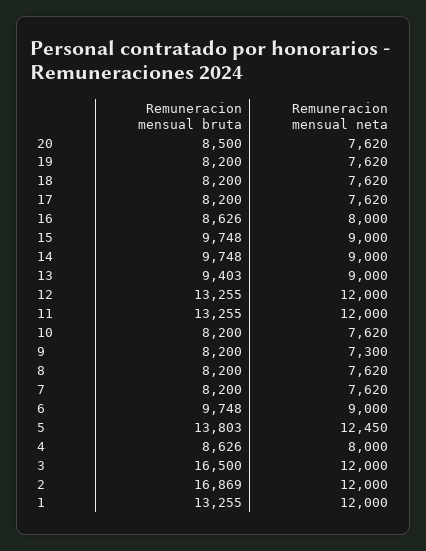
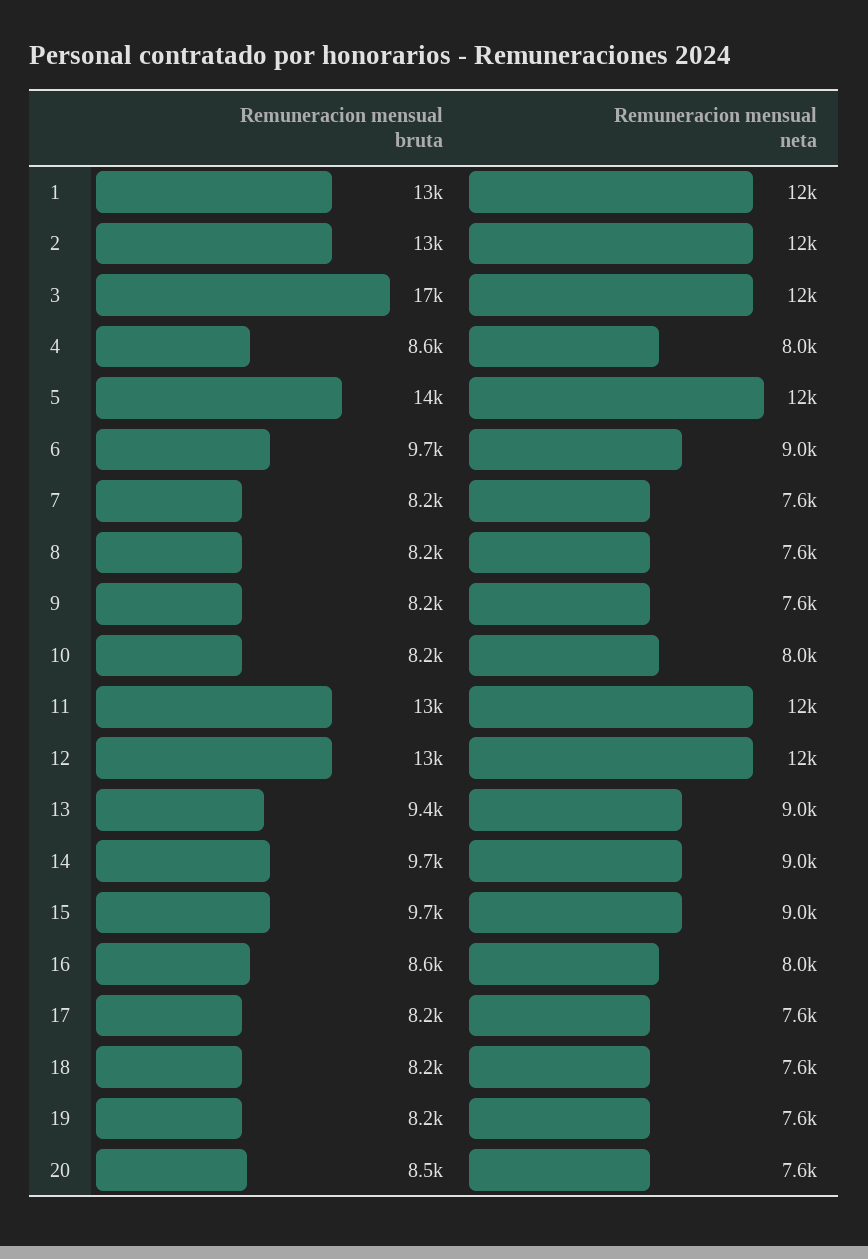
  {
    "Remuneracion mensual bruta": {
      "20": 8500,
      "19": 8200,
      "18": 8200,
      "17": 8200,
      "16": 8626,
      "15": 9748,
      "14": 9748,
      "13": 9403,
      "12": 13255,
      "11": 13255,
      "10": 8200,
      "9": 8200,
      "8": 8200,
      "7": 8200,
      "6": 9748,
      "5": 13803,
      "4": 8626,
      "3": 16500,
-     "2": 16869,
+     "2": 13000,
      "1": 13255
    },
    "Remuneracion mensual neta": {
      "20": 7620,
      "19": 7620,
      "18": 7620,
      "17": 7620,
      "16": 8000,
      "15": 9000,
      "14": 9000,
      "13": 9000,
      "12": 12000,
      "11": 12000,
-     "10": 7620,
+     "10": 8000,
-     "9": 7300,
+     "9": 7600,
      "8": 7620,
      "7": 7620,
      "6": 9000,
      "5": 12450,
      "4": 8000,
      "3": 12000,
      "2": 12000,
      "1": 12000
    }
  }

